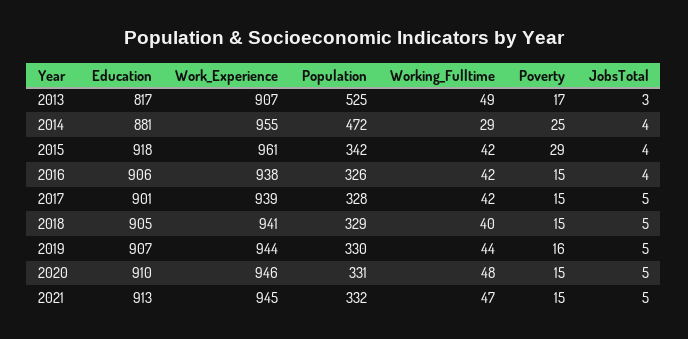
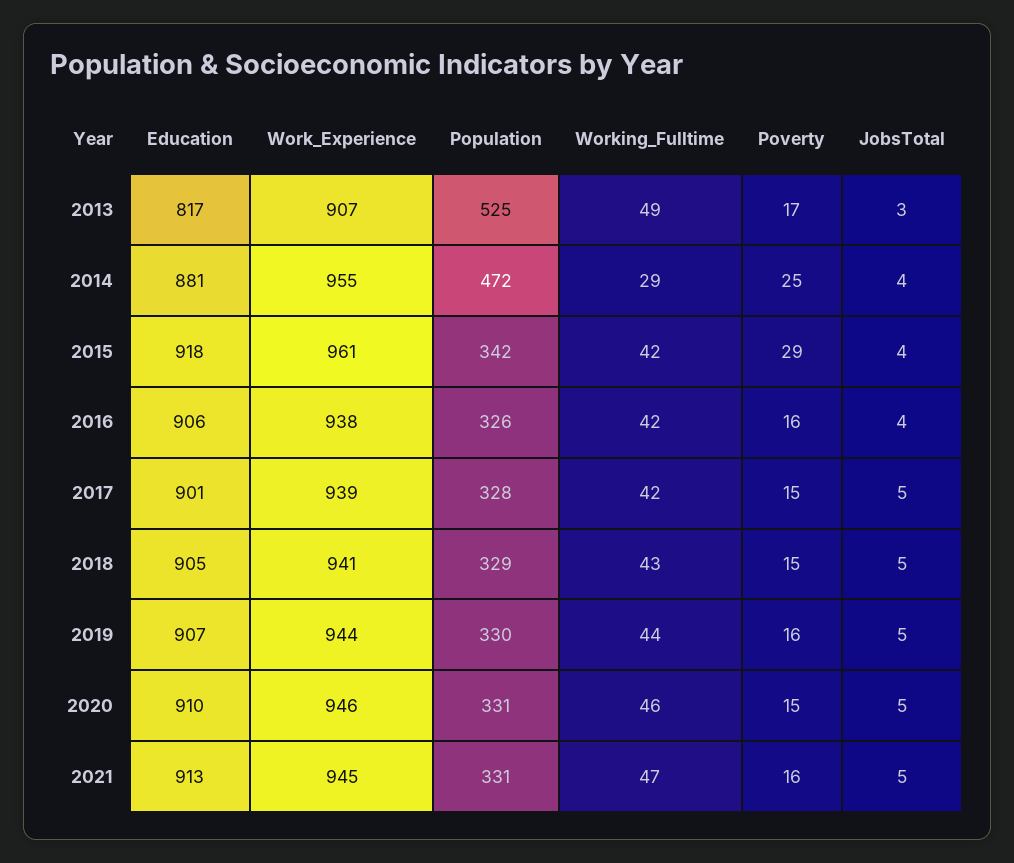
  {
    "Education": {
      "2013": 817,
      "2014": 881,
      "2015": 918,
      "2016": 906,
      "2017": 901,
      "2018": 905,
      "2019": 907,
      "2020": 910,
      "2021": 913
    },
    "Work_Experience": {
      "2013": 907,
      "2014": 955,
      "2015": 961,
      "2016": 938,
      "2017": 939,
      "2018": 941,
      "2019": 944,
      "2020": 946,
      "2021": 945
    },
    "Population": {
      "2013": 525,
      "2014": 472,
      "2015": 342,
      "2016": 326,
      "2017": 328,
      "2018": 329,
      "2019": 330,
      "2020": 331,
-     "2021": 332
+     "2021": 331
    },
    "Working_Fulltime": {
      "2013": 49,
      "2014": 29,
      "2015": 42,
      "2016": 42,
      "2017": 42,
-     "2018": 40,
+     "2018": 43,
      "2019": 44,
-     "2020": 48,
+     "2020": 46,
      "2021": 47
    },
    "Poverty": {
      "2013": 17,
      "2014": 25,
      "2015": 29,
-     "2016": 15,
+     "2016": 16,
      "2017": 15,
      "2018": 15,
      "2019": 16,
      "2020": 15,
-     "2021": 15
+     "2021": 16
    },
    "JobsTotal": {
      "2013": 3,
      "2014": 4,
      "2015": 4,
      "2016": 4,
      "2017": 5,
      "2018": 5,
      "2019": 5,
      "2020": 5,
      "2021": 5
    }
  }

